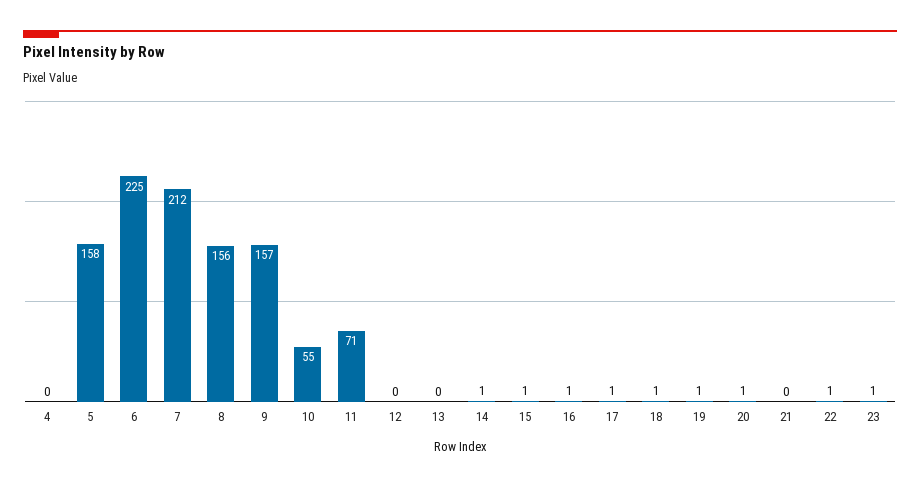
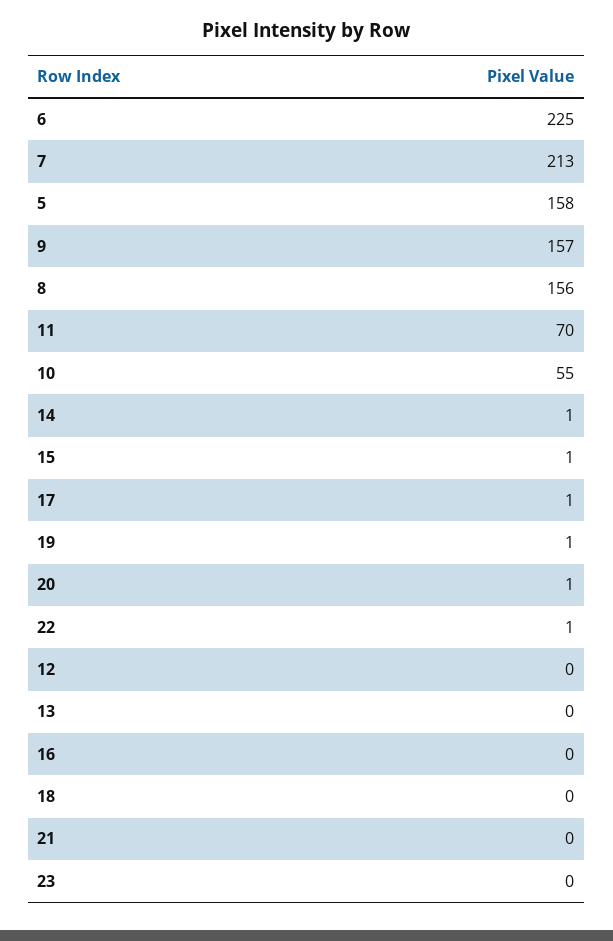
  {
-   "4": 0,
    "5": 158,
    "6": 225,
-   "7": 212,
+   "7": 213,
    "8": 156,
    "9": 157,
    "10": 55,
-   "11": 71,
+   "11": 70,
    "12": 0,
    "13": 0,
    "14": 1,
    "15": 1,
-   "16": 1,
+   "16": 0,
    "17": 1,
-   "18": 1,
+   "18": 0,
    "19": 1,
    "20": 1,
    "21": 0,
    "22": 1,
-   "23": 1
+   "23": 0
  }

